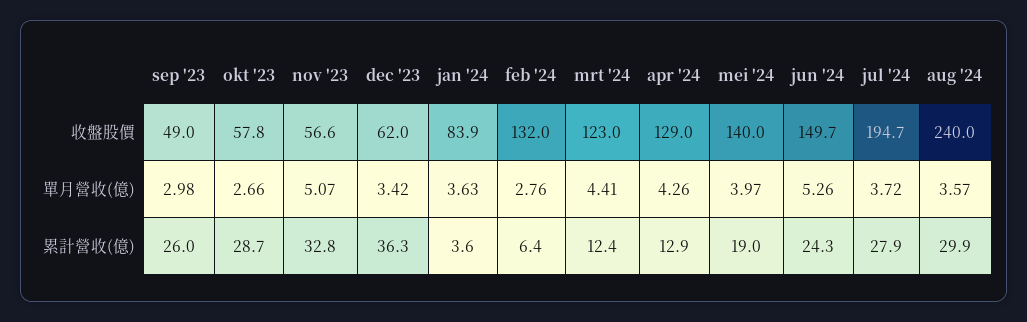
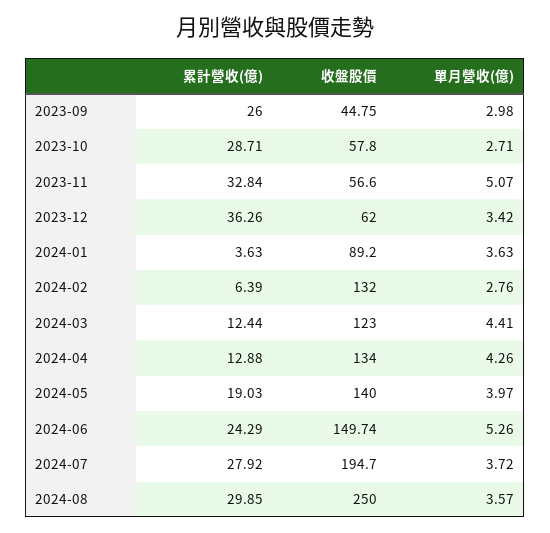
  {
    "sep '23": {
-     "收盤股價": 49,
+     "收盤股價": 44.75,
      "單月營收(億)": 2.98,
      "累計營收(億)": 26
    },
    "okt '23": {
      "收盤股價": 57.8,
-     "單月營收(億)": 2.66,
+     "單月營收(億)": 2.71,
      "累計營收(億)": 28.71
    },
    "nov '23": {
      "收盤股價": 56.6,
      "單月營收(億)": 5.07,
      "累計營收(億)": 32.84
    },
    "dec '23": {
      "收盤股價": 62,
      "單月營收(億)": 3.42,
      "累計營收(億)": 36.26
    },
    "jan '24": {
-     "收盤股價": 83.9,
+     "收盤股價": 89.2,
      "單月營收(億)": 3.63,
      "累計營收(億)": 3.63
    },
    "feb '24": {
      "收盤股價": 132,
      "單月營收(億)": 2.76,
      "累計營收(億)": 6.39
    },
    "mrt '24": {
      "收盤股價": 123,
      "單月營收(億)": 4.41,
      "累計營收(億)": 12.44
    },
    "apr '24": {
-     "收盤股價": 129,
+     "收盤股價": 134,
      "單月營收(億)": 4.26,
      "累計營收(億)": 12.88
    },
    "mei '24": {
      "收盤股價": 140,
      "單月營收(億)": 3.97,
      "累計營收(億)": 19.03
    },
    "jun '24": {
      "收盤股價": 149.74,
      "單月營收(億)": 5.26,
      "累計營收(億)": 24.29
    },
    "jul '24": {
      "收盤股價": 194.7,
      "單月營收(億)": 3.72,
      "累計營收(億)": 27.92
    },
    "aug '24": {
-     "收盤股價": 240,
+     "收盤股價": 250,
      "單月營收(億)": 3.57,
      "累計營收(億)": 29.85
    }
  }

